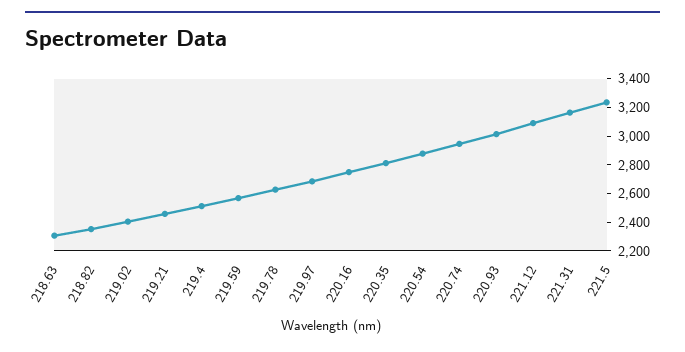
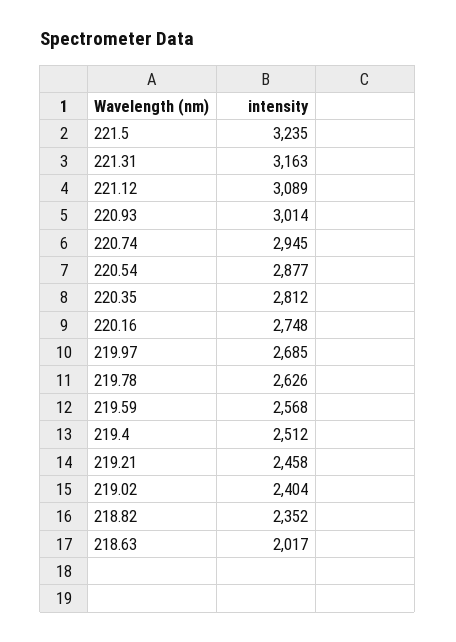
  {
-   "218.63": 2300,
+   "218.63": 2017,
    "218.82": 2352,
    "219.02": 2404,
    "219.21": 2458,
    "219.4": 2512,
    "219.59": 2568,
    "219.78": 2626,
    "219.97": 2685,
    "220.16": 2748,
    "220.35": 2812,
    "220.54": 2877,
    "220.74": 2945,
    "220.93": 3014,
    "221.12": 3089,
    "221.31": 3163,
    "221.5": 3235
  }

